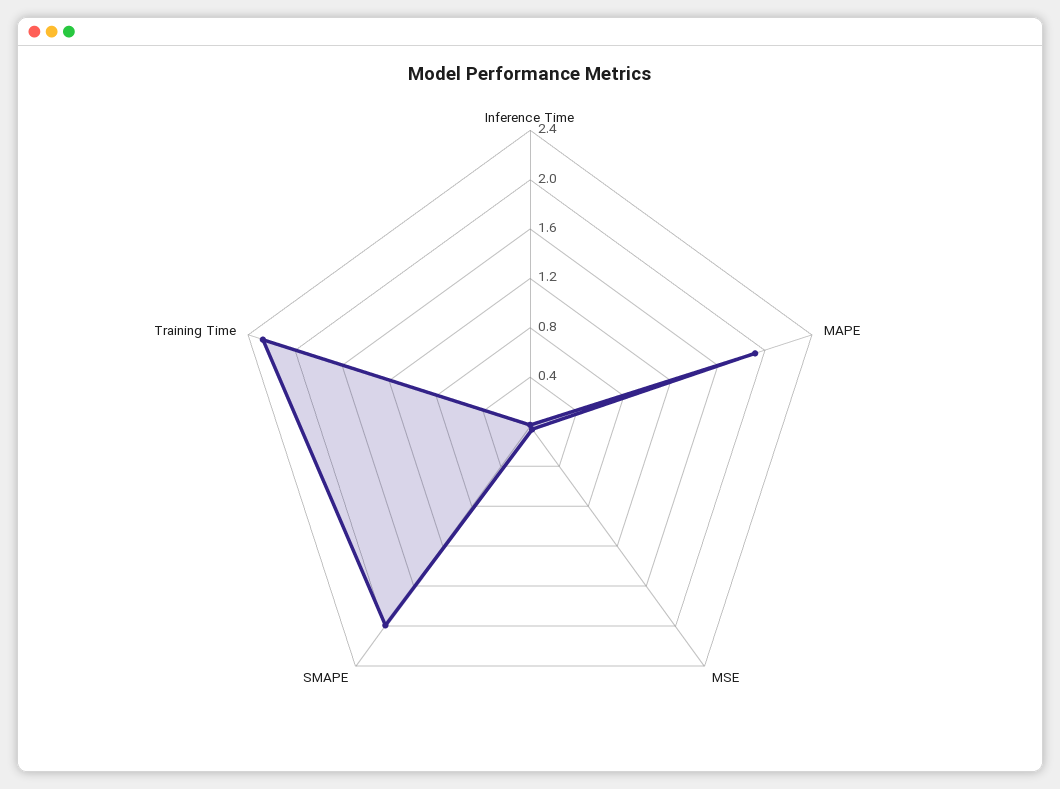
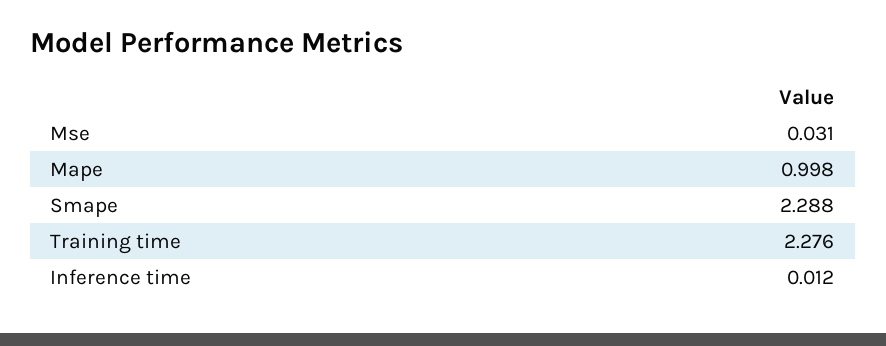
  {
    "Inference Time": 0.012,
-   "MAPE": 1.9,
+   "MAPE": 0.998,
    "MSE": 0.031,
-   "SMAPE": 2,
+   "SMAPE": 2.288,
    "Training Time": 2.276
  }

